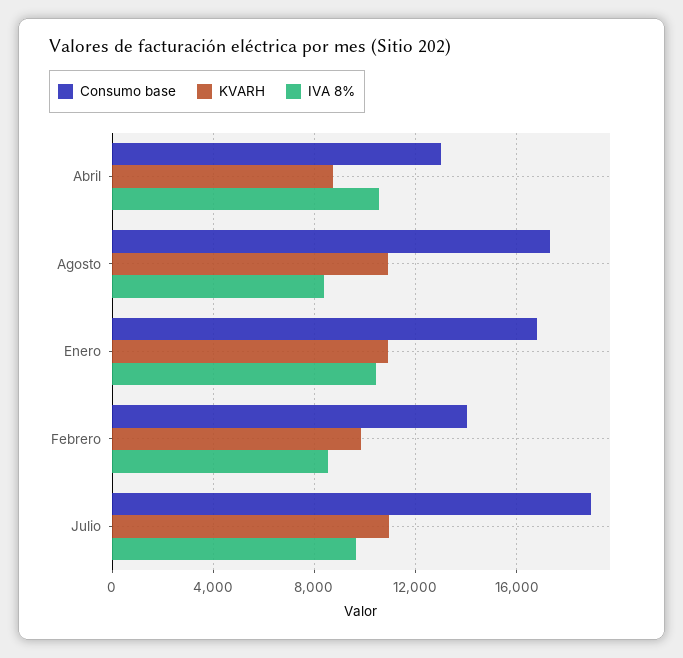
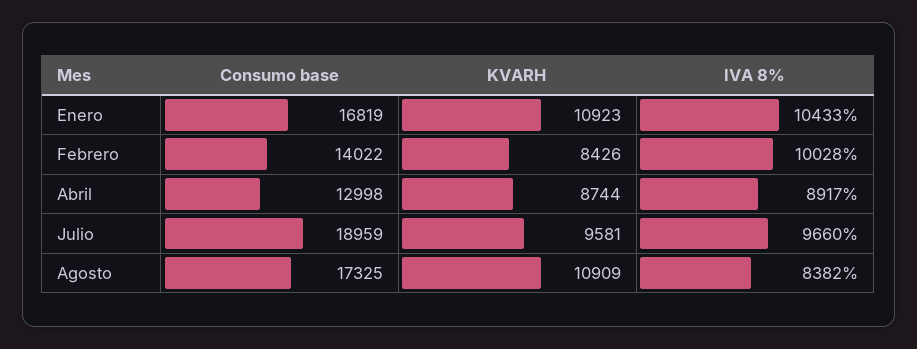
  {
    "Consumo base": {
      "Abril": 12998,
      "Agosto": 17325,
      "Enero": 16819,
      "Febrero": 14022,
      "Julio": 18959
    },
    "KVARH": {
      "Abril": 8744,
      "Agosto": 10909,
      "Enero": 10923,
-     "Febrero": 10000,
+     "Febrero": 8426,
-     "Julio": 11000
+     "Julio": 9581
    },
    "IVA 8%": {
-     "Abril": 10500,
+     "Abril": 8917,
      "Agosto": 8382,
      "Enero": 10433,
-     "Febrero": 8500,
+     "Febrero": 10028,
      "Julio": 9660
    }
  }

